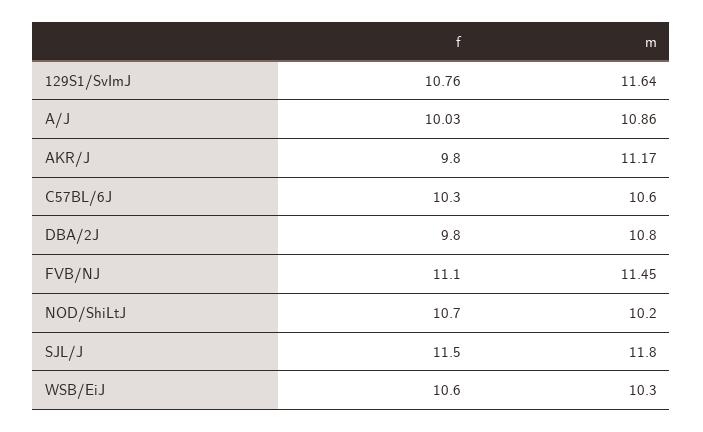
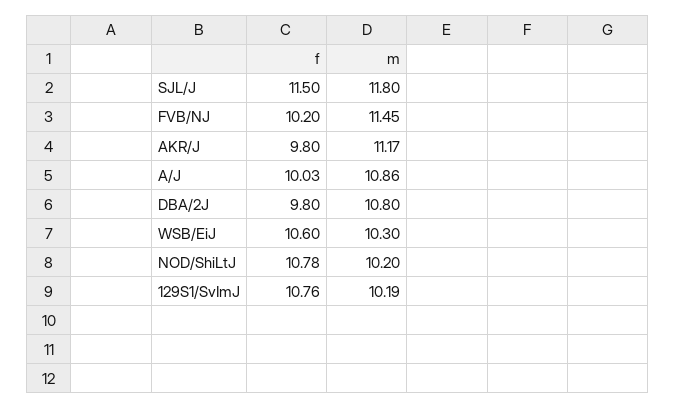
  {
    "f": {
      "129S1/SvImJ": 10.76,
      "A/J": 10.03,
      "AKR/J": 9.8,
-     "C57BL/6J": 10.3,
      "DBA/2J": 9.8,
-     "FVB/NJ": 11.1,
+     "FVB/NJ": 10.2,
-     "NOD/ShiLtJ": 10.7,
+     "NOD/ShiLtJ": 10.78,
      "SJL/J": 11.5,
      "WSB/EiJ": 10.6
    },
    "m": {
-     "129S1/SvImJ": 11.64,
+     "129S1/SvImJ": 10.19,
      "A/J": 10.86,
      "AKR/J": 11.17,
-     "C57BL/6J": 10.6,
      "DBA/2J": 10.8,
      "FVB/NJ": 11.45,
      "NOD/ShiLtJ": 10.2,
      "SJL/J": 11.8,
      "WSB/EiJ": 10.3
    }
  }

